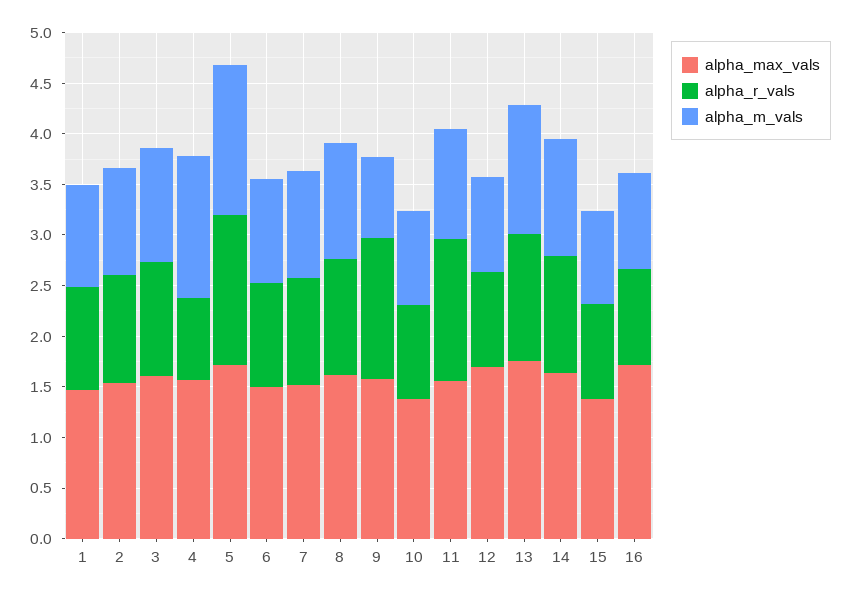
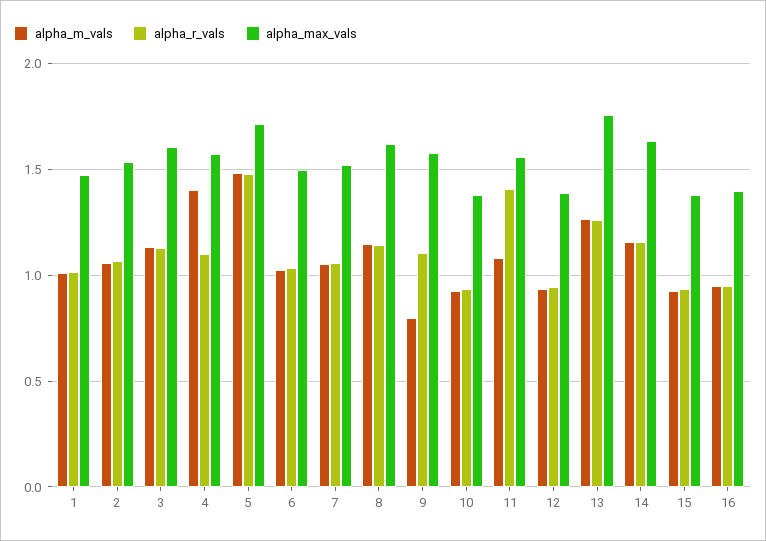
  {
    "alpha_max_vals": {
      "1": 1.45,
      "2": 1.55,
      "3": 1.6,
      "4": 1.55,
      "5": 1.7,
      "6": 1.5,
      "7": 1.5,
      "8": 1.6,
      "9": 1.6,
      "10": 1.4,
      "11": 1.55,
-     "12": 1.7,
+     "12": 1.4,
      "13": 1.75,
      "14": 1.65,
      "15": 1.4,
-     "16": 1.7
+     "16": 1.4
    },
    "alpha_r_vals": {
      "1": 1,
      "2": 1.05,
      "3": 1.15,
-     "4": 0.8,
+     "4": 1.1,
      "5": 1.5,
      "6": 1.05,
      "7": 1.05,
      "8": 1.15,
-     "9": 1.4,
+     "9": 1.1,
      "10": 0.95,
      "11": 1.4,
      "12": 0.95,
      "13": 1.25,
      "14": 1.15,
      "15": 0.95,
      "16": 0.95
    },
    "alpha_m_vals": {
      "1": 1,
      "2": 1.05,
      "3": 1.15,
      "4": 1.4,
      "5": 1.5,
      "6": 1,
      "7": 1.05,
      "8": 1.15,
      "9": 0.8,
      "10": 0.9,
      "11": 1.1,
      "12": 0.95,
      "13": 1.25,
      "14": 1.15,
      "15": 0.95,
      "16": 0.95
    }
  }

